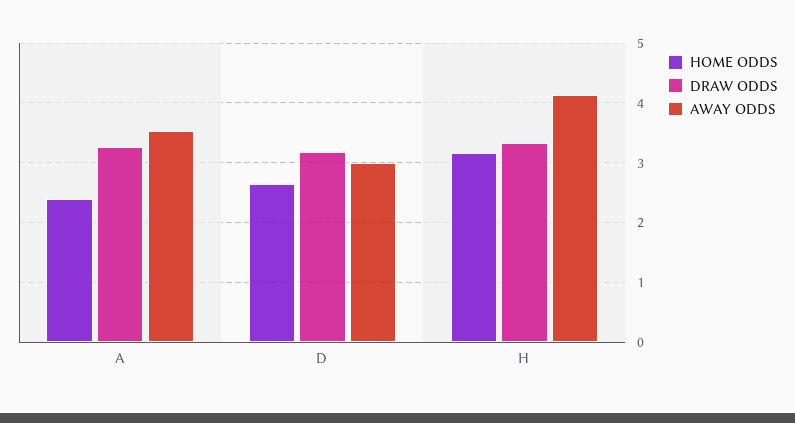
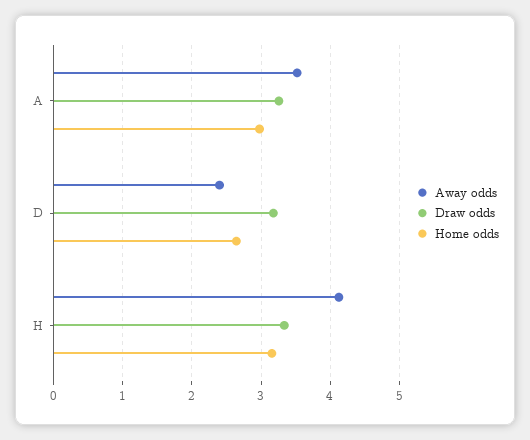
  {
    "HOME ODDS": {
-     "A": 2.4,
+     "A": 3,
      "D": 2.6,
      "H": 3.2
    },
    "DRAW ODDS": {
      "A": 3.3,
      "D": 3.2,
      "H": 3.3
    },
    "AWAY ODDS": {
      "A": 3.5,
-     "D": 3,
+     "D": 2.4,
      "H": 4.1
    }
  }

